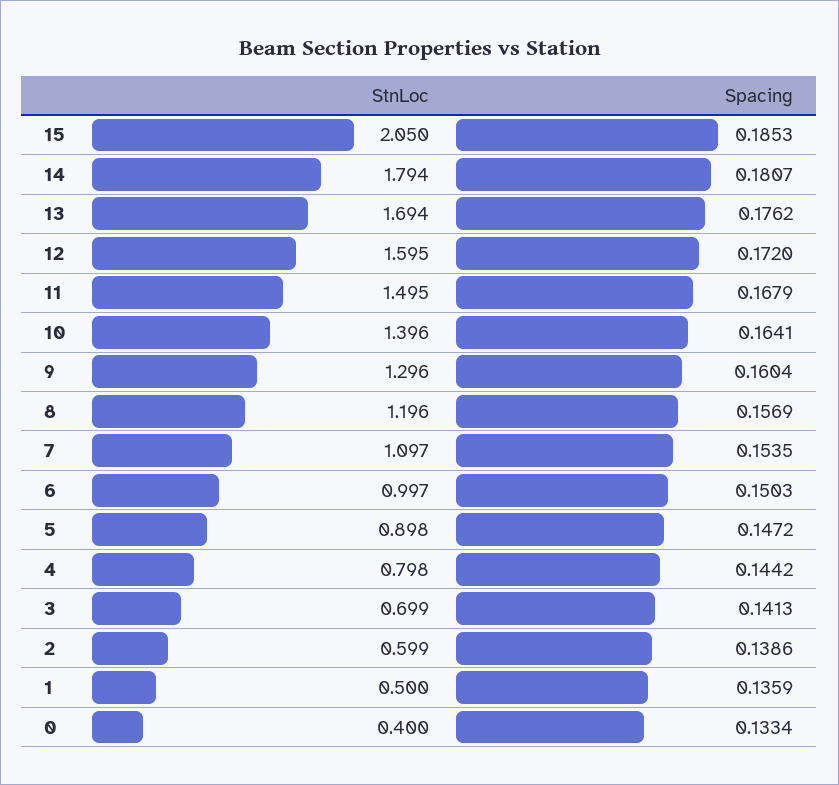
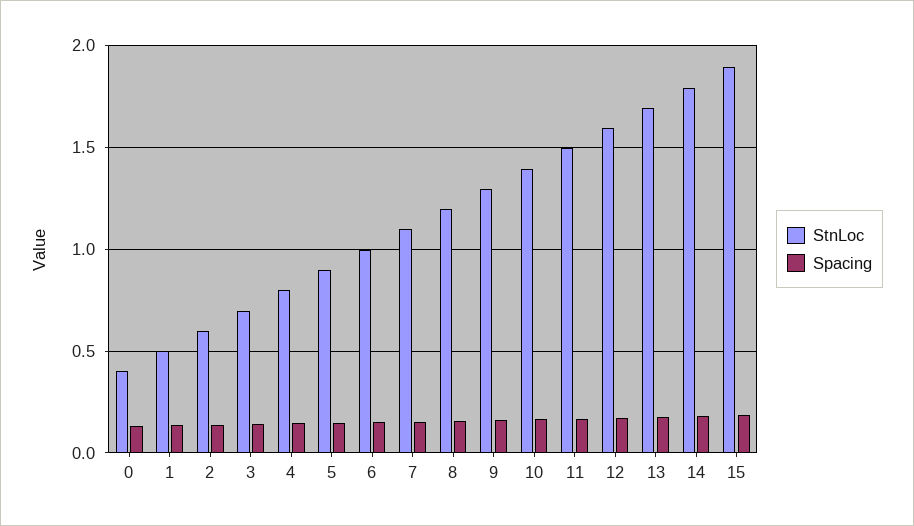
  {
    "StnLoc": {
-     "15": 2.05,
+     "15": 1.9,
      "14": 1.794,
      "13": 1.694,
      "12": 1.595,
      "11": 1.495,
      "10": 1.396,
      "9": 1.296,
      "8": 1.196,
      "7": 1.097,
      "6": 0.997,
      "5": 0.898,
      "4": 0.798,
      "3": 0.699,
      "2": 0.599,
      "1": 0.5,
      "0": 0.4
    },
    "Spacing": {
      "15": 0.1853,
      "14": 0.1807,
      "13": 0.1762,
      "12": 0.172,
      "11": 0.1679,
      "10": 0.1641,
      "9": 0.1604,
      "8": 0.1569,
      "7": 0.1535,
      "6": 0.1503,
      "5": 0.1472,
      "4": 0.1442,
      "3": 0.1413,
      "2": 0.1386,
      "1": 0.1359,
      "0": 0.1334
    }
  }

